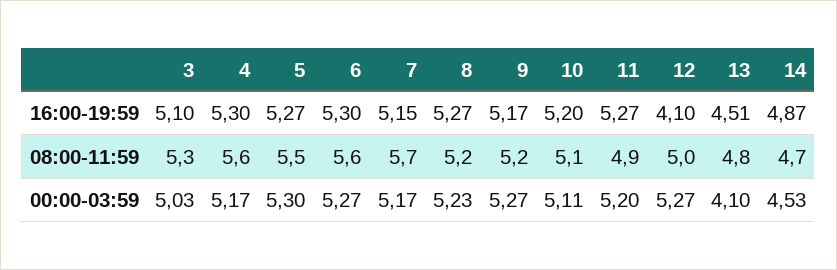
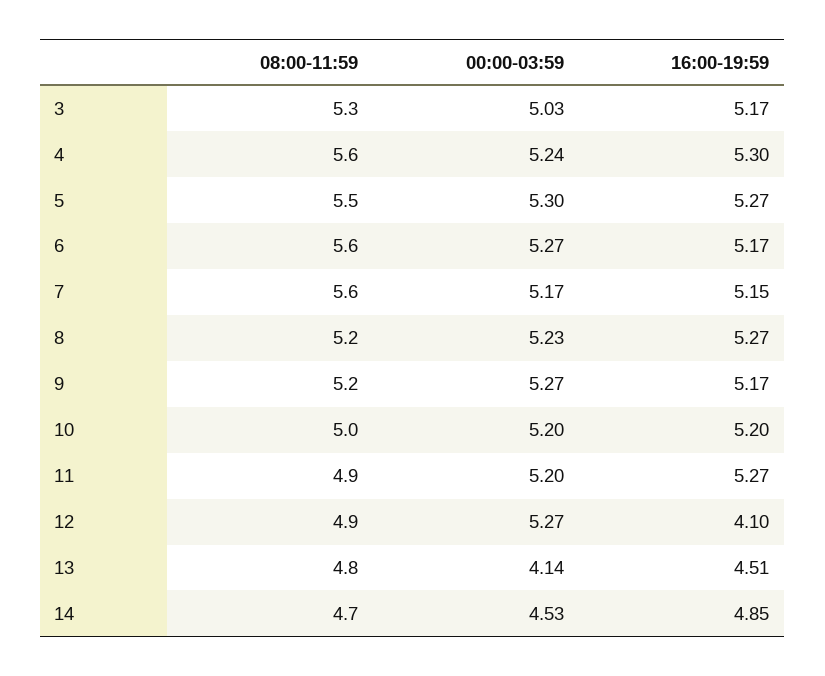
  {
    "3": {
-     "16:00-19:59": 5.1,
+     "16:00-19:59": 5.17,
      "08:00-11:59": 5.3,
      "00:00-03:59": 5.03
    },
    "4": {
      "16:00-19:59": 5.3,
      "08:00-11:59": 5.6,
-     "00:00-03:59": 5.17
+     "00:00-03:59": 5.24
    },
    "5": {
      "16:00-19:59": 5.27,
      "08:00-11:59": 5.5,
      "00:00-03:59": 5.3
    },
    "6": {
-     "16:00-19:59": 5.3,
+     "16:00-19:59": 5.17,
      "08:00-11:59": 5.6,
      "00:00-03:59": 5.27
    },
    "7": {
      "16:00-19:59": 5.15,
-     "08:00-11:59": 5.7,
+     "08:00-11:59": 5.6,
      "00:00-03:59": 5.17
    },
    "8": {
      "16:00-19:59": 5.27,
      "08:00-11:59": 5.2,
      "00:00-03:59": 5.23
    },
    "9": {
      "16:00-19:59": 5.17,
      "08:00-11:59": 5.2,
      "00:00-03:59": 5.27
    },
    "10": {
      "16:00-19:59": 5.2,
-     "08:00-11:59": 5.1,
+     "08:00-11:59": 5,
-     "00:00-03:59": 5.11
+     "00:00-03:59": 5.2
    },
    "11": {
      "16:00-19:59": 5.27,
      "08:00-11:59": 4.9,
      "00:00-03:59": 5.2
    },
    "12": {
      "16:00-19:59": 4.1,
-     "08:00-11:59": 5,
+     "08:00-11:59": 4.9,
      "00:00-03:59": 5.27
    },
    "13": {
      "16:00-19:59": 4.51,
      "08:00-11:59": 4.8,
-     "00:00-03:59": 4.1
+     "00:00-03:59": 4.14
    },
    "14": {
-     "16:00-19:59": 4.87,
+     "16:00-19:59": 4.85,
      "08:00-11:59": 4.7,
      "00:00-03:59": 4.53
    }
  }

